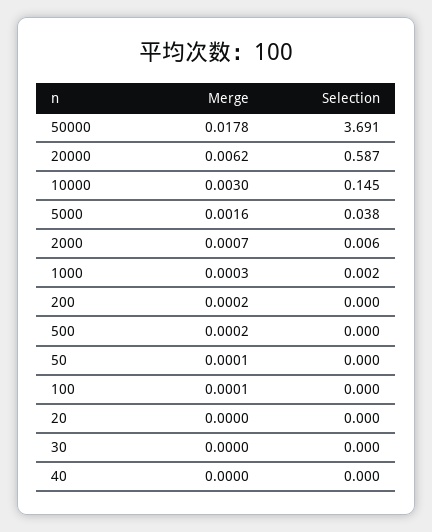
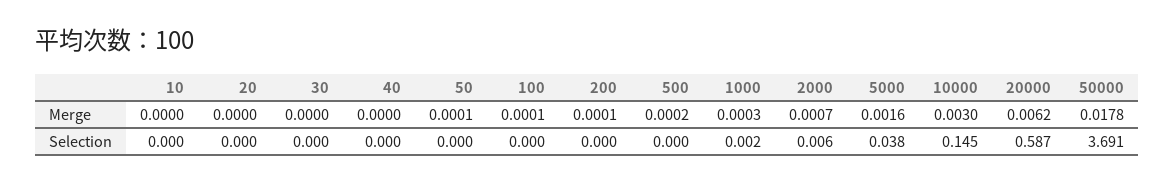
  {
    "Merge": {
      "50000": 0.0178,
      "20000": 0.0062,
      "10000": 0.003,
      "5000": 0.0016,
      "2000": 0.0007,
      "1000": 0.0003,
-     "200": 0.0002,
+     "200": 0.0001,
      "500": 0.0002,
      "50": 0.0001,
      "100": 0.0001,
      "20": 0,
      "30": 0,
-     "40": 0
+     "40": 0,
+     "10": 0
    },
    "Selection": {
      "50000": 3.691,
      "20000": 0.587,
      "10000": 0.145,
      "5000": 0.038,
      "2000": 0.006,
      "1000": 0.002,
      "200": 0,
      "500": 0,
      "50": 0,
      "100": 0,
      "20": 0,
      "30": 0,
-     "40": 0
+     "40": 0,
+     "10": 0
    }
  }

